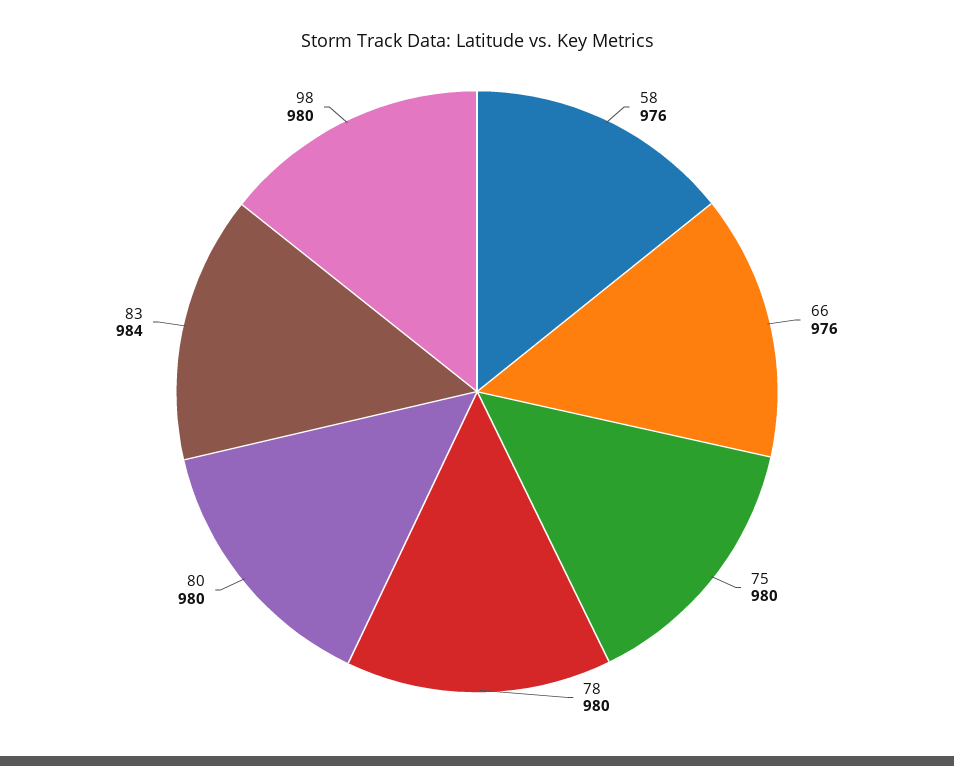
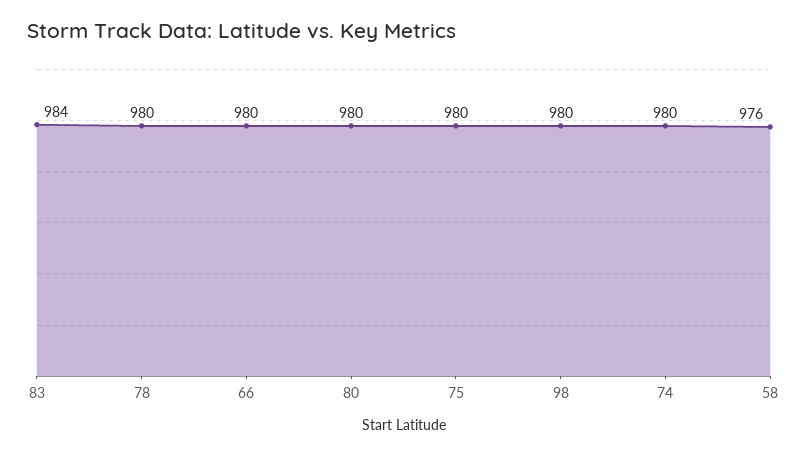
  {
    "58": 976,
-   "66": 976,
+   "66": 980,
    "75": 980,
    "78": 980,
    "80": 980,
    "83": 984,
-   "98": 980
+   "98": 980,
+   "74": 980
  }

